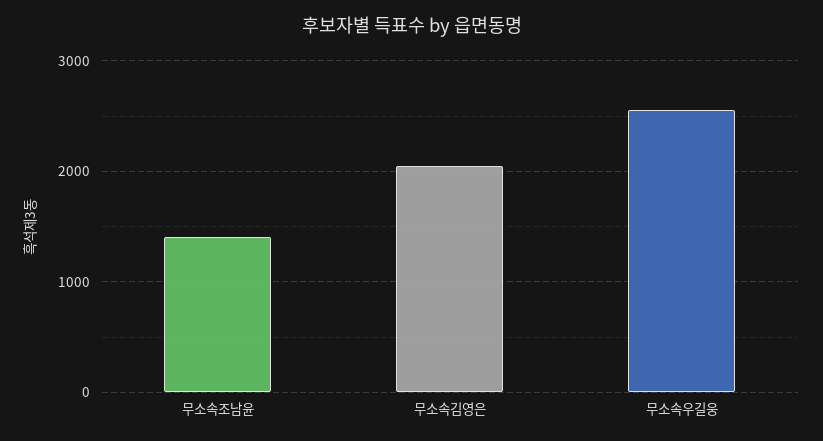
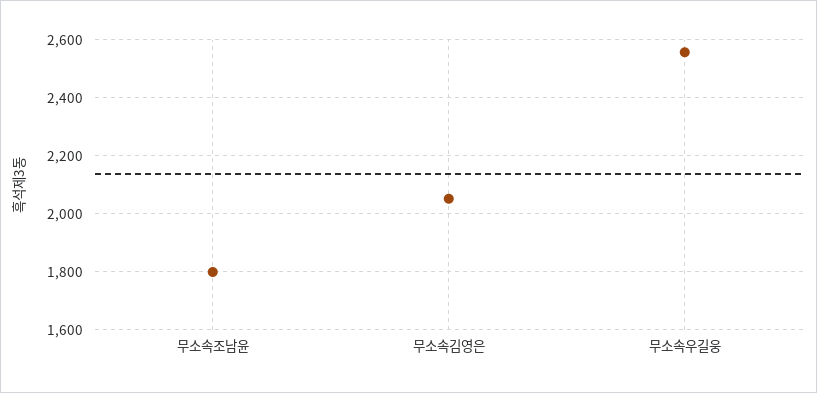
  {
-   "무소속조남윤": 1400,
+   "무소속조남윤": 1800,
    "무소속김영은": 2050,
    "무소속우길웅": 2550
  }

